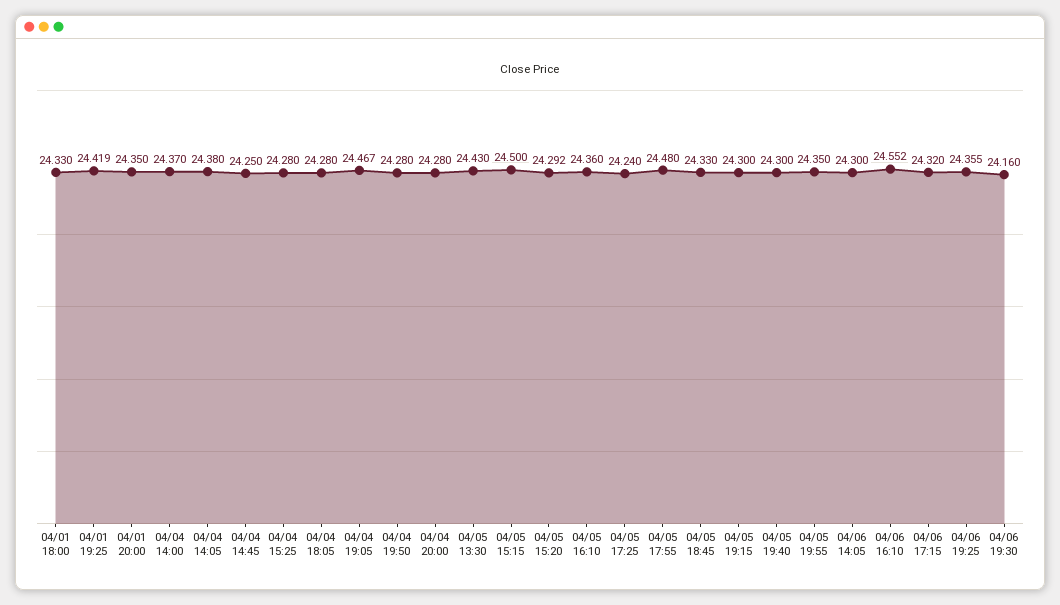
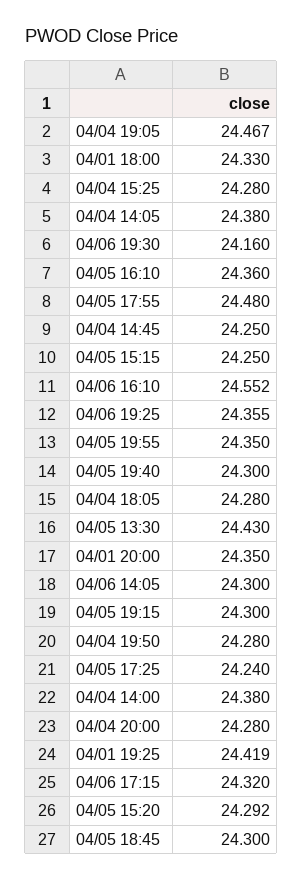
  {
    "04/01 18:00": 24.33,
    "04/01 19:25": 24.419,
    "04/01 20:00": 24.35,
-   "04/04 14:00": 24.37,
+   "04/04 14:00": 24.38,
    "04/04 14:05": 24.38,
    "04/04 14:45": 24.25,
    "04/04 15:25": 24.28,
    "04/04 18:05": 24.28,
    "04/04 19:05": 24.467,
    "04/04 19:50": 24.28,
    "04/04 20:00": 24.28,
    "04/05 13:30": 24.43,
-   "04/05 15:15": 24.5,
+   "04/05 15:15": 24.25,
    "04/05 15:20": 24.292,
    "04/05 16:10": 24.36,
    "04/05 17:25": 24.24,
    "04/05 17:55": 24.48,
-   "04/05 18:45": 24.33,
+   "04/05 18:45": 24.3,
    "04/05 19:15": 24.3,
    "04/05 19:40": 24.3,
    "04/05 19:55": 24.35,
    "04/06 14:05": 24.3,
    "04/06 16:10": 24.552,
    "04/06 17:15": 24.32,
    "04/06 19:25": 24.355,
    "04/06 19:30": 24.16
  }

